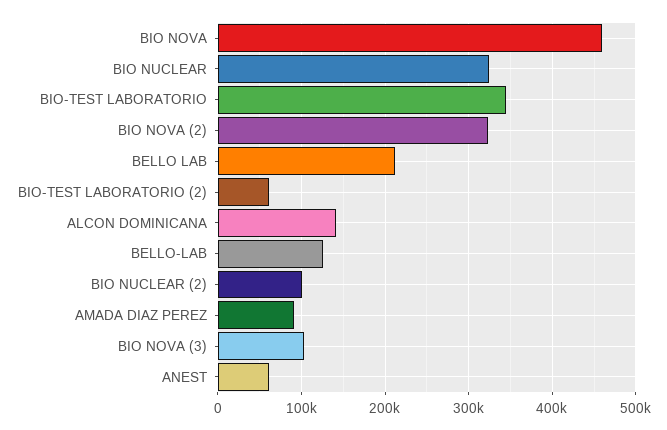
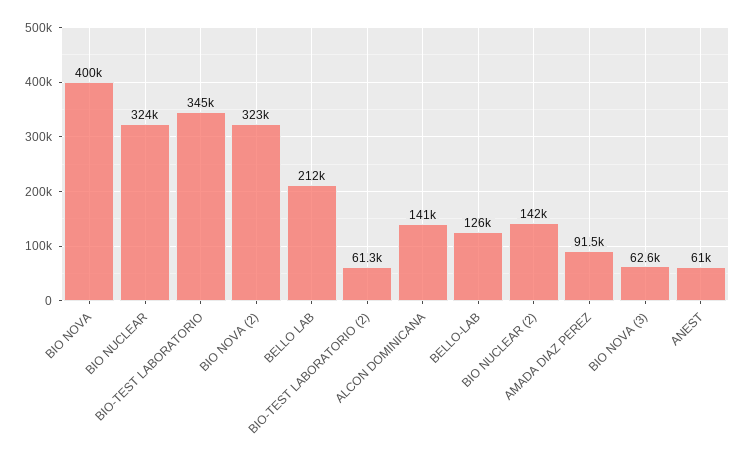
  {
-   "BIO NOVA": 460000,
+   "BIO NOVA": 400000,
    "BIO NUCLEAR": 324000,
    "BIO-TEST LABORATORIO": 345000,
    "BIO NOVA (2)": 323000,
    "BELLO LAB": 212000,
    "BIO-TEST LABORATORIO (2)": 61300,
    "ALCON DOMINICANA": 141000,
    "BELLO-LAB": 126000,
-   "BIO NUCLEAR (2)": 100000,
+   "BIO NUCLEAR (2)": 142000,
    "AMADA DIAZ PEREZ": 91500,
-   "BIO NOVA (3)": 100000,
+   "BIO NOVA (3)": 62600,
    "ANEST": 61000
  }

